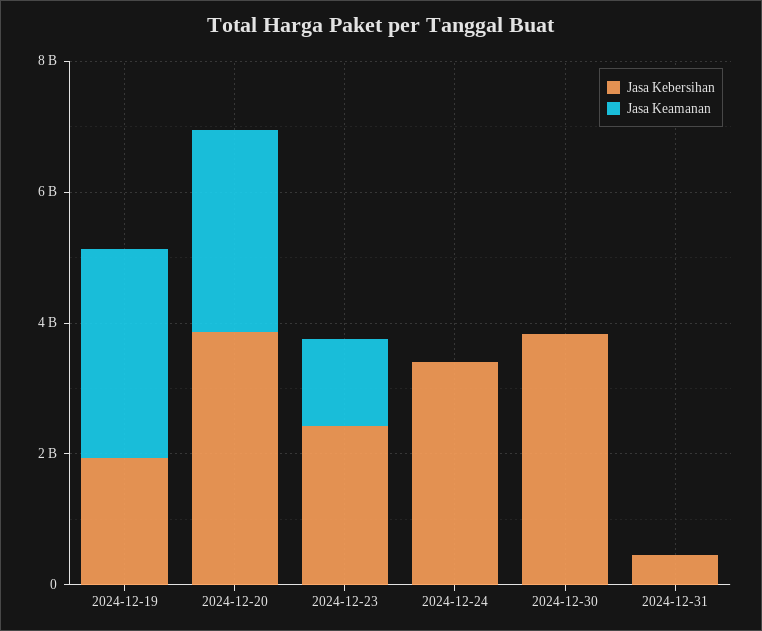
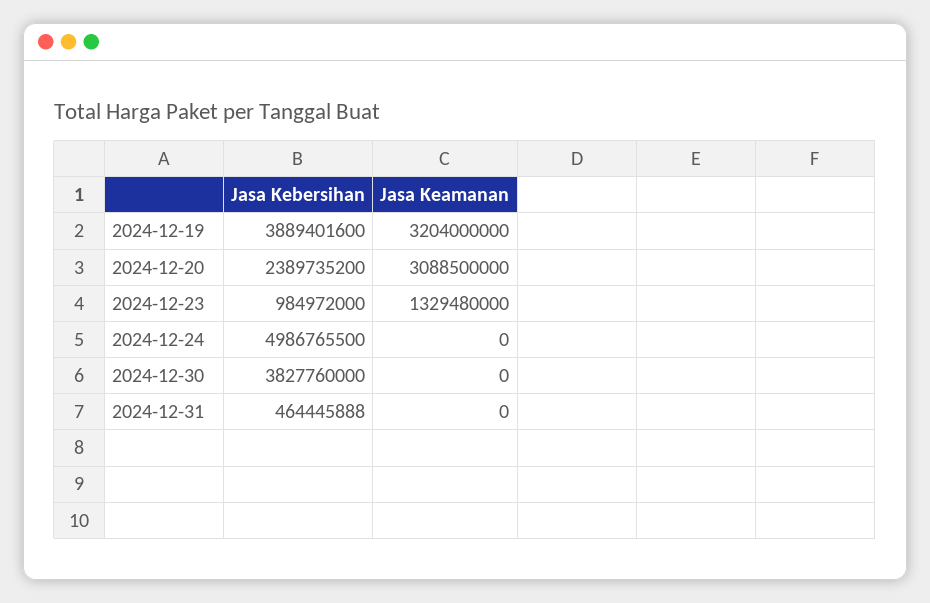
  {
    "Jasa Kebersihan": {
-     "2024-12-19": 2000000000,
+     "2024-12-19": 3889401600,
-     "2024-12-20": 4000000000,
+     "2024-12-20": 2389735200,
-     "2024-12-23": 2500000000,
+     "2024-12-23": 984972000,
-     "2024-12-24": 3500000000,
+     "2024-12-24": 4986765500,
      "2024-12-30": 3827760000,
      "2024-12-31": 464445888
    },
    "Jasa Keamanan": {
      "2024-12-19": 3204000000,
      "2024-12-20": 3088500000,
      "2024-12-23": 1329480000,
      "2024-12-24": 0,
      "2024-12-30": 0,
      "2024-12-31": 0
    }
  }

